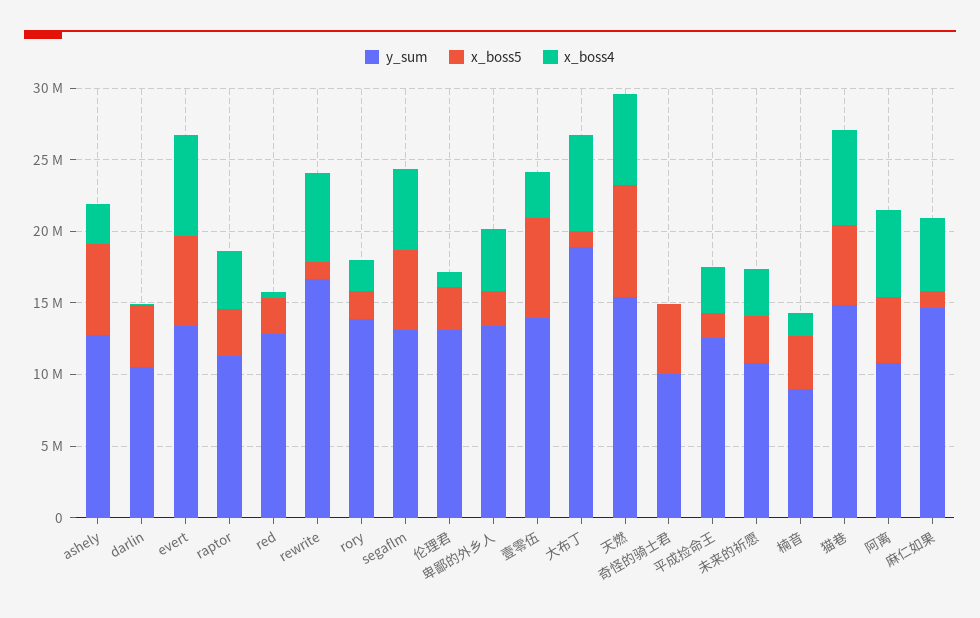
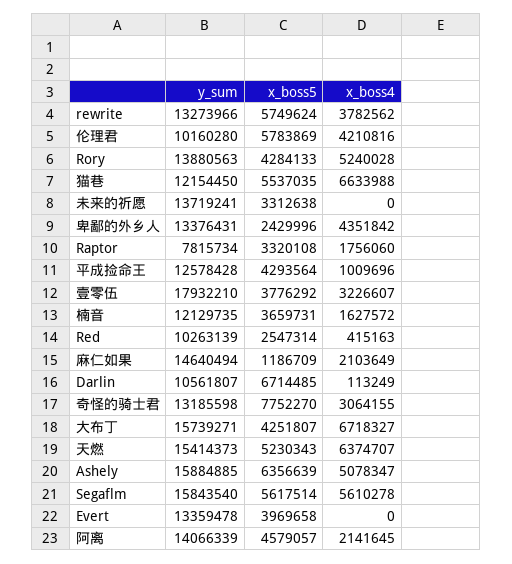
  {
    "y_sum": {
-     "ashely": 13000000,
+     "ashely": 15884885,
      "darlin": 10561807,
      "evert": 13359478,
-     "raptor": 11000000,
+     "raptor": 7815734,
-     "red": 13000000,
+     "red": 10263139,
-     "rewrite": 17000000,
+     "rewrite": 13273966,
      "rory": 13880563,
-     "segaflm": 13000000,
+     "segaflm": 15843540,
-     "伦理君": 13000000,
+     "伦理君": 10160280,
      "卑鄙的外乡人": 13376431,
-     "壹零伍": 14000000,
+     "壹零伍": 17932210,
-     "大布丁": 19000000,
+     "大布丁": 15739271,
      "天燃": 15414373,
-     "奇怪的骑士君": 10000000,
+     "奇怪的骑士君": 13185598,
      "平成捡命王": 12578428,
-     "未来的祈愿": 11000000,
+     "未来的祈愿": 13719241,
-     "楠音": 9000000,
+     "楠音": 12129735,
-     "猫巷": 15000000,
+     "猫巷": 12154450,
-     "阿离": 11000000,
+     "阿离": 14066339,
      "麻仁如果": 14640494
    },
    "x_boss5": {
      "ashely": 6356639,
-     "darlin": 4000000,
+     "darlin": 6714485,
-     "evert": 6000000,
+     "evert": 3969658,
      "raptor": 3320108,
      "red": 2547314,
-     "rewrite": 1000000,
+     "rewrite": 5749624,
-     "rory": 2000000,
+     "rory": 4284133,
      "segaflm": 5617514,
-     "伦理君": 3000000,
+     "伦理君": 5783869,
      "卑鄙的外乡人": 2429996,
-     "壹零伍": 7000000,
+     "壹零伍": 3776292,
-     "大布丁": 1000000,
+     "大布丁": 4251807,
-     "天燃": 8000000,
+     "天燃": 5230343,
-     "奇怪的骑士君": 5000000,
+     "奇怪的骑士君": 7752270,
-     "平成捡命王": 2000000,
+     "平成捡命王": 4293564,
      "未来的祈愿": 3312638,
      "楠音": 3659731,
      "猫巷": 5537035,
      "阿离": 4579057,
      "麻仁如果": 1186709
    },
    "x_boss4": {
-     "ashely": 3000000,
+     "ashely": 5078347,
      "darlin": 113249,
-     "evert": 7000000,
+     "evert": 0,
-     "raptor": 4000000,
+     "raptor": 1756060,
      "red": 415163,
-     "rewrite": 6000000,
+     "rewrite": 3782562,
-     "rory": 2000000,
+     "rory": 5240028,
      "segaflm": 5610278,
-     "伦理君": 1000000,
+     "伦理君": 4210816,
      "卑鄙的外乡人": 4351842,
      "壹零伍": 3226607,
      "大布丁": 6718327,
      "天燃": 6374707,
-     "奇怪的骑士君": 0,
+     "奇怪的骑士君": 3064155,
-     "平成捡命王": 3000000,
+     "平成捡命王": 1009696,
-     "未来的祈愿": 3000000,
+     "未来的祈愿": 0,
      "楠音": 1627572,
      "猫巷": 6633988,
-     "阿离": 6000000,
+     "阿离": 2141645,
-     "麻仁如果": 5000000
+     "麻仁如果": 2103649
    }
  }

